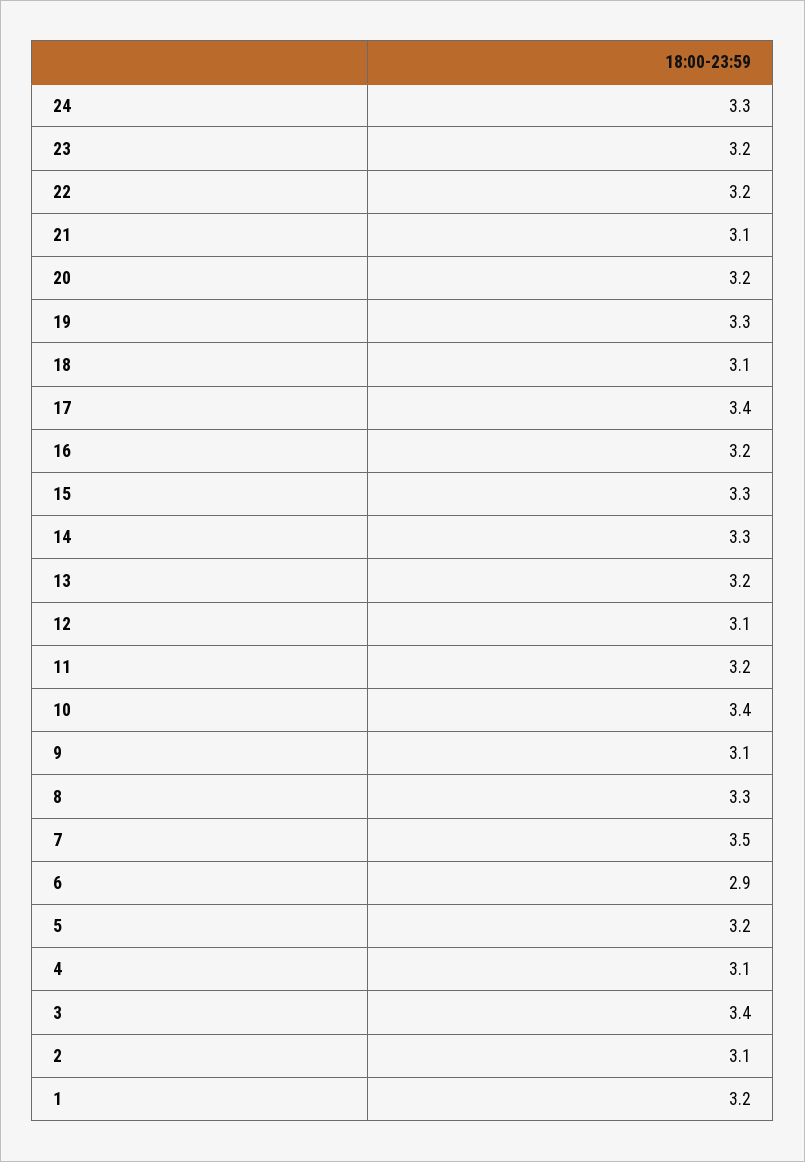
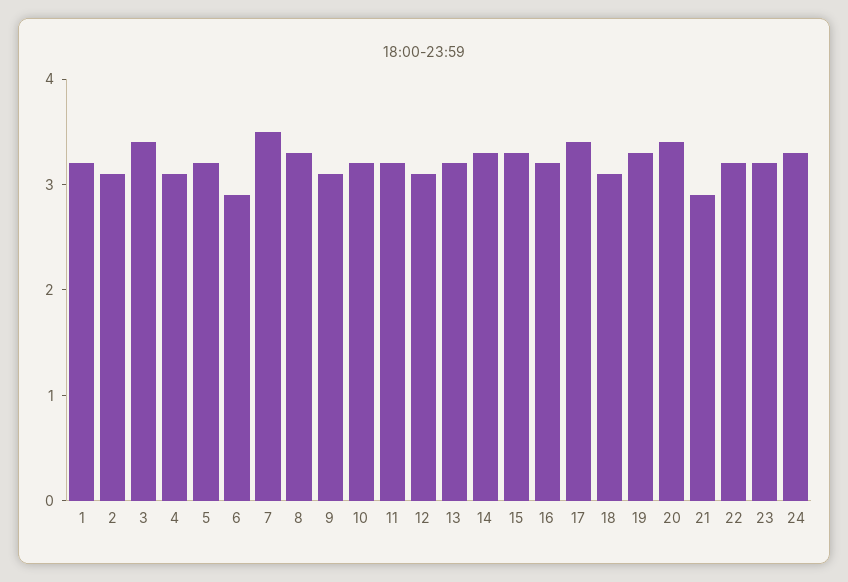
  {
    "24": 3.3,
    "23": 3.2,
    "22": 3.2,
-   "21": 3.1,
+   "21": 2.9,
-   "20": 3.2,
+   "20": 3.4,
    "19": 3.3,
    "18": 3.1,
    "17": 3.4,
    "16": 3.2,
    "15": 3.3,
    "14": 3.3,
    "13": 3.2,
    "12": 3.1,
    "11": 3.2,
-   "10": 3.4,
+   "10": 3.2,
    "9": 3.1,
    "8": 3.3,
    "7": 3.5,
    "6": 2.9,
    "5": 3.2,
    "4": 3.1,
    "3": 3.4,
    "2": 3.1,
    "1": 3.2
  }

